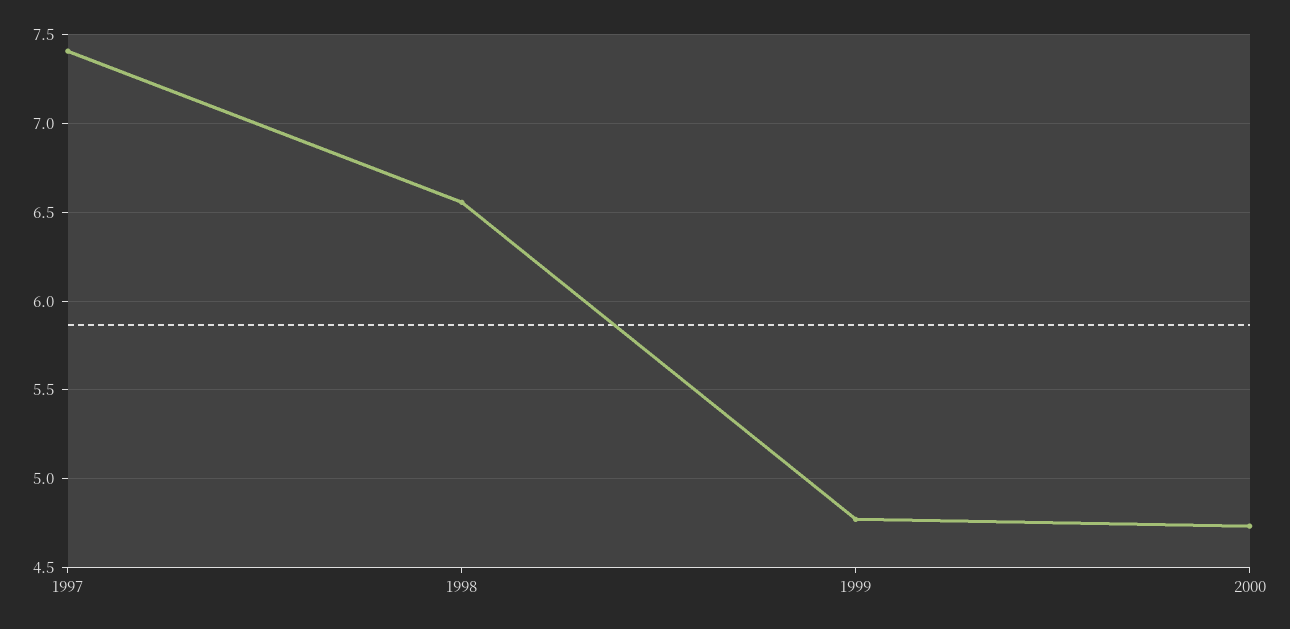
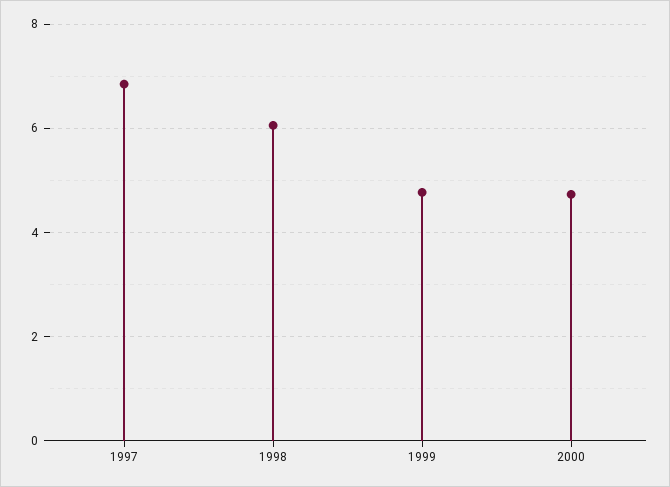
  {
-   "1997": 7.4,
+   "1997": 6.8,
-   "1998": 6.55,
+   "1998": 6,
    "1999": 4.75,
    "2000": 4.75
  }

